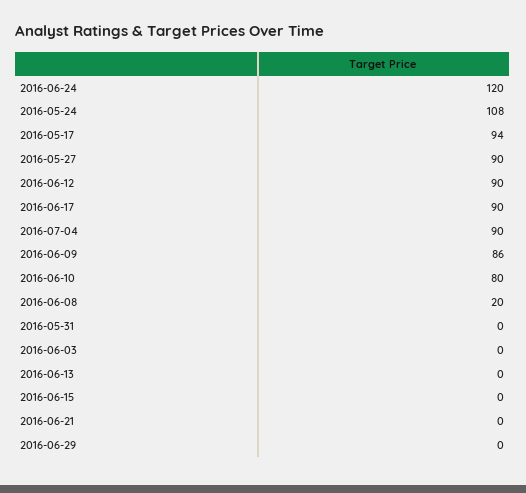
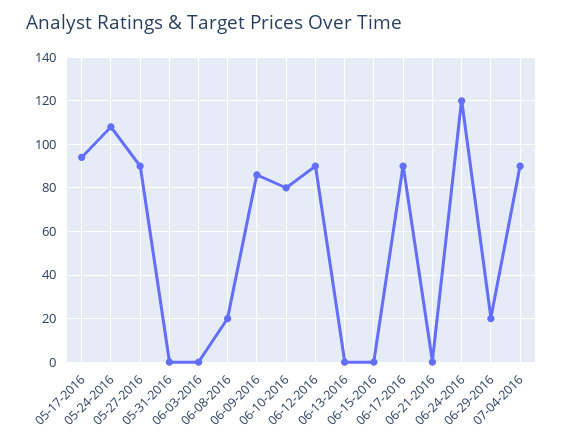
  {
    "2016-06-24": 120,
    "2016-05-24": 108,
    "2016-05-17": 94,
    "2016-05-27": 90,
    "2016-06-12": 90,
    "2016-06-17": 90,
    "2016-07-04": 90,
    "2016-06-09": 86,
    "2016-06-10": 80,
    "2016-06-08": 20,
    "2016-05-31": 0,
    "2016-06-03": 0,
    "2016-06-13": 0,
    "2016-06-15": 0,
    "2016-06-21": 0,
-   "2016-06-29": 0
+   "2016-06-29": 20
  }

